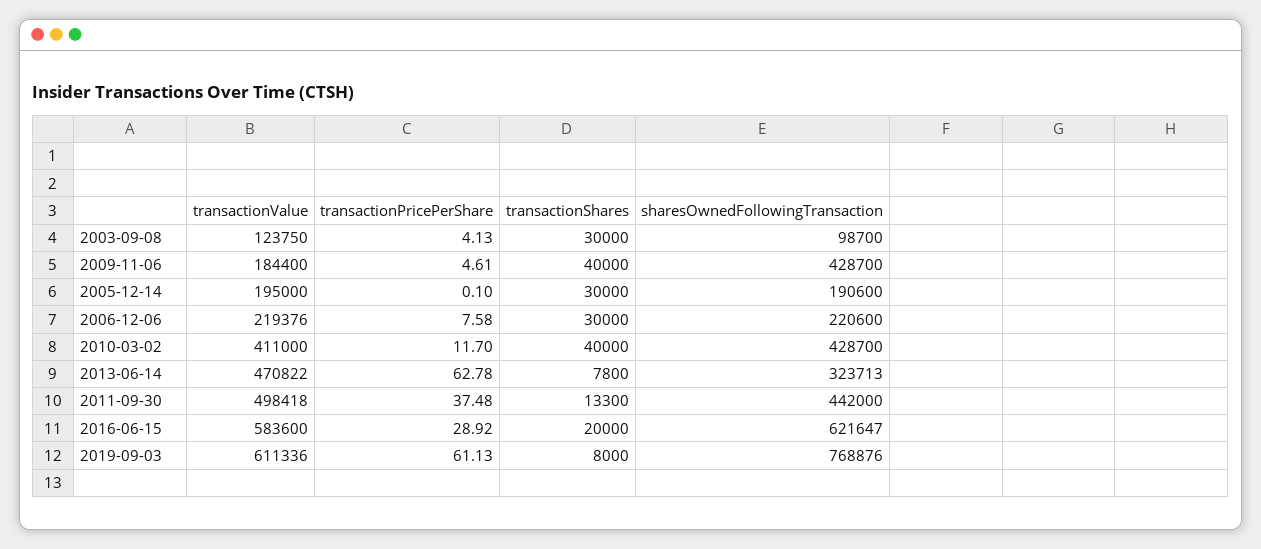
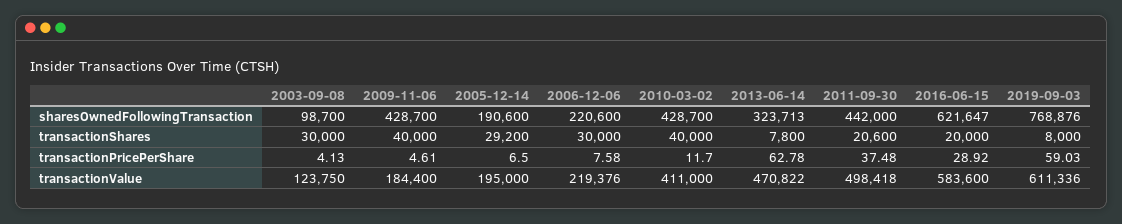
  {
    "transactionValue": {
      "2003-09-08": 123750,
      "2009-11-06": 184400,
      "2005-12-14": 195000,
      "2006-12-06": 219376,
      "2010-03-02": 411000,
      "2013-06-14": 470822,
      "2011-09-30": 498418,
      "2016-06-15": 583600,
      "2019-09-03": 611336
    },
    "transactionPricePerShare": {
      "2003-09-08": 4.13,
      "2009-11-06": 4.61,
-     "2005-12-14": 0.1,
+     "2005-12-14": 6.5,
      "2006-12-06": 7.58,
      "2010-03-02": 11.7,
      "2013-06-14": 62.78,
      "2011-09-30": 37.48,
      "2016-06-15": 28.92,
-     "2019-09-03": 61.13
+     "2019-09-03": 59.03
    },
    "transactionShares": {
      "2003-09-08": 30000,
      "2009-11-06": 40000,
-     "2005-12-14": 30000,
+     "2005-12-14": 29200,
      "2006-12-06": 30000,
      "2010-03-02": 40000,
      "2013-06-14": 7800,
-     "2011-09-30": 13300,
+     "2011-09-30": 20600,
      "2016-06-15": 20000,
      "2019-09-03": 8000
    },
    "sharesOwnedFollowingTransaction": {
      "2003-09-08": 98700,
      "2009-11-06": 428700,
      "2005-12-14": 190600,
      "2006-12-06": 220600,
      "2010-03-02": 428700,
      "2013-06-14": 323713,
      "2011-09-30": 442000,
      "2016-06-15": 621647,
      "2019-09-03": 768876
    }
  }

